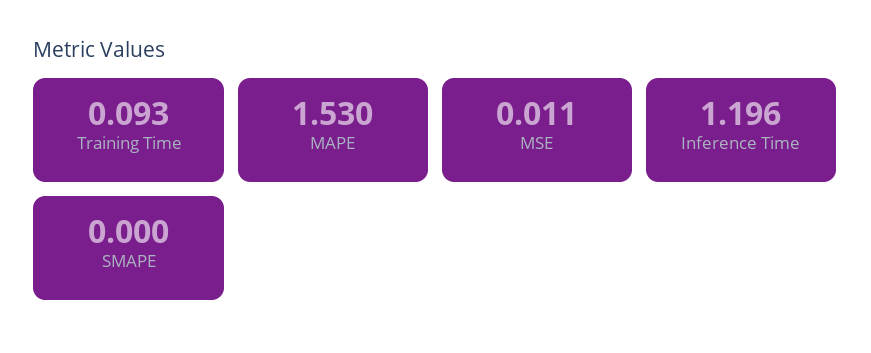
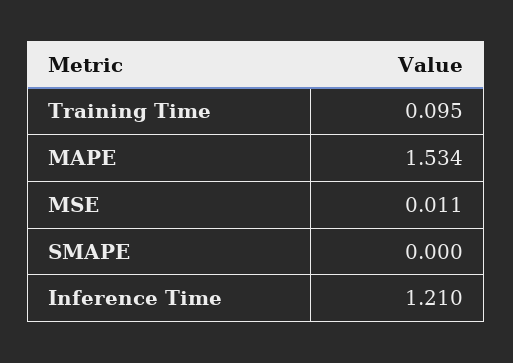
  {
-   "Training Time": 0.093,
+   "Training Time": 0.095,
-   "MAPE": 1.53,
+   "MAPE": 1.534,
    "MSE": 0.011,
-   "Inference Time": 1.196,
+   "Inference Time": 1.21,
    "SMAPE": 0
  }

